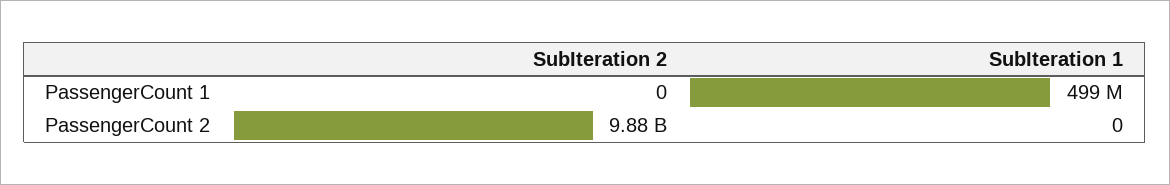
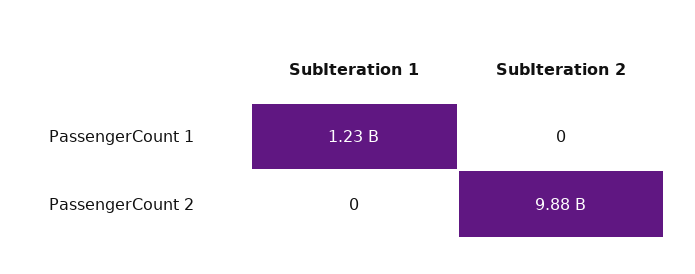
  {
    "SubIteration 2": {
      "PassengerCount 1": 0,
      "PassengerCount 2": 9880000000
    },
    "SubIteration 1": {
-     "PassengerCount 1": 499000000,
+     "PassengerCount 1": 1230000000,
      "PassengerCount 2": 0
    }
  }

